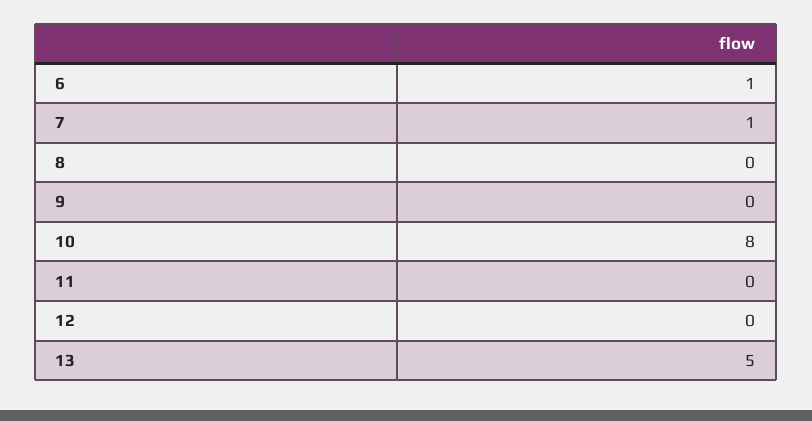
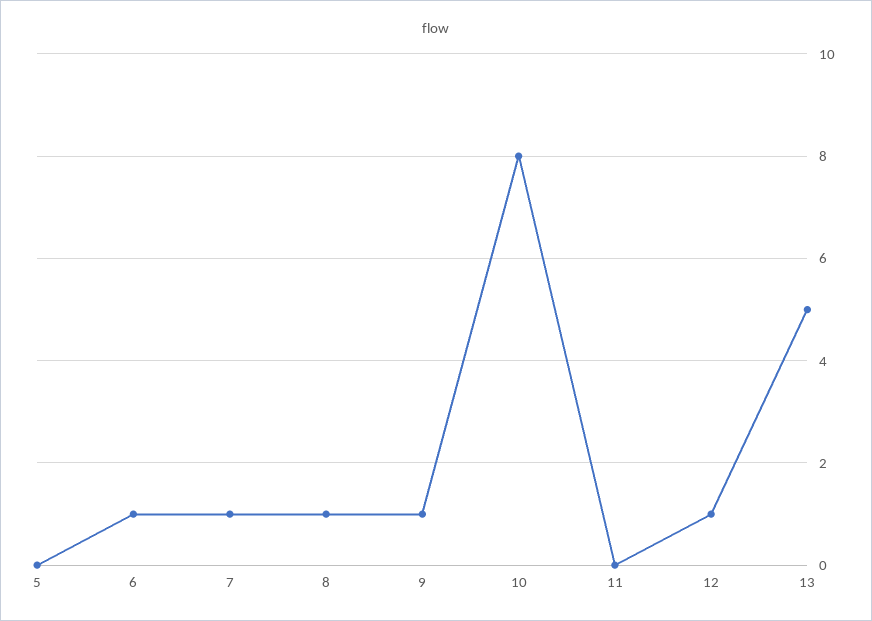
  {
    "6": 1,
    "7": 1,
-   "8": 0,
+   "8": 1,
-   "9": 0,
+   "9": 1,
    "10": 8,
    "11": 0,
-   "12": 0,
+   "12": 1,
-   "13": 5
+   "13": 5,
+   "5": 0
  }

